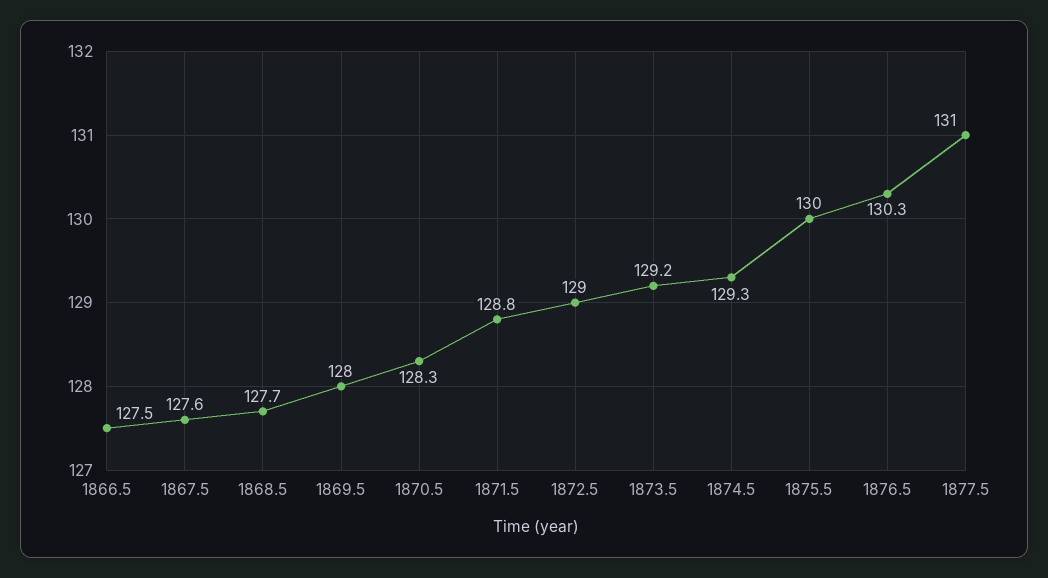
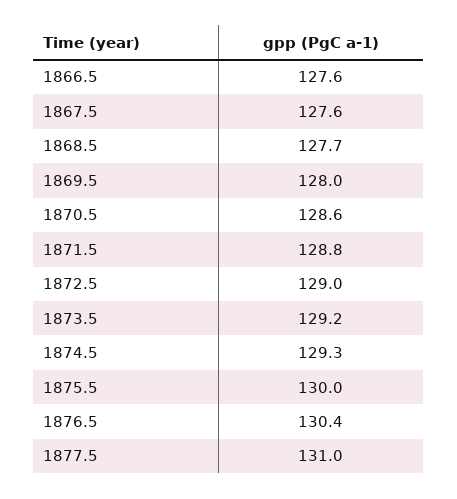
  {
-   "1866.5": 127.5,
+   "1866.5": 127.6,
    "1867.5": 127.6,
    "1868.5": 127.7,
    "1869.5": 128,
-   "1870.5": 128.3,
+   "1870.5": 128.6,
    "1871.5": 128.8,
    "1872.5": 129,
    "1873.5": 129.2,
    "1874.5": 129.3,
    "1875.5": 130,
-   "1876.5": 130.3,
+   "1876.5": 130.4,
    "1877.5": 131
  }

